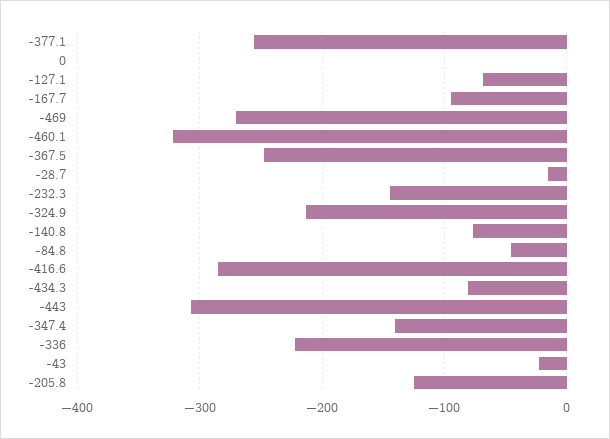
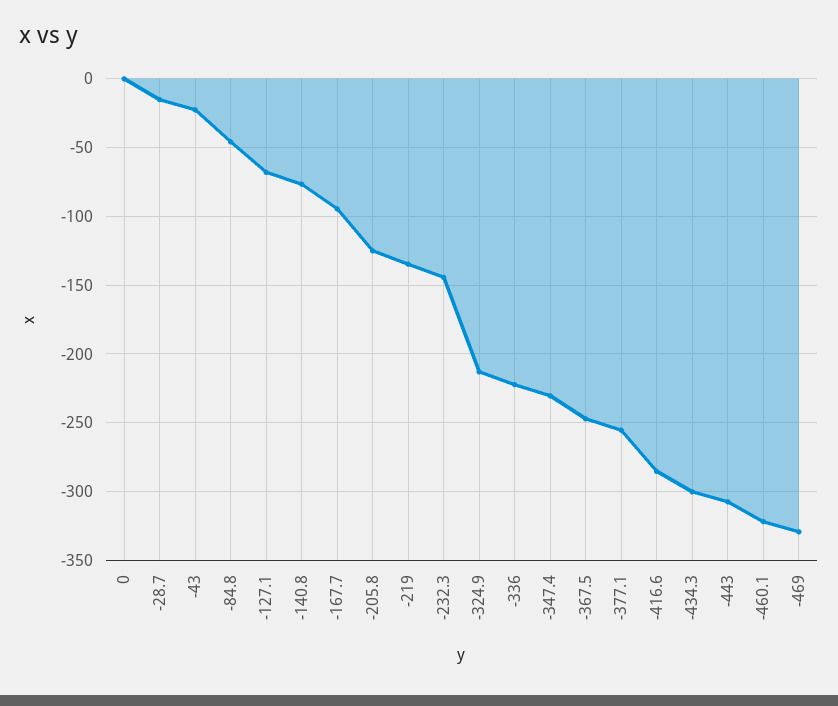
  {
    "-377.1": -255,
    "0": 0,
    "-127.1": -70,
    "-167.7": -95,
-   "-469": -270,
+   "-469": -330,
    "-460.1": -320,
    "-367.5": -245,
    "-28.7": -15,
    "-232.3": -145,
    "-324.9": -215,
    "-140.8": -75,
    "-84.8": -45,
    "-416.6": -285,
-   "-434.3": -80,
+   "-434.3": -300,
    "-443": -310,
-   "-347.4": -140,
+   "-347.4": -230,
    "-336": -220,
    "-43": -25,
-   "-205.8": -125
+   "-205.8": -125,
+   "-219": -135
  }

